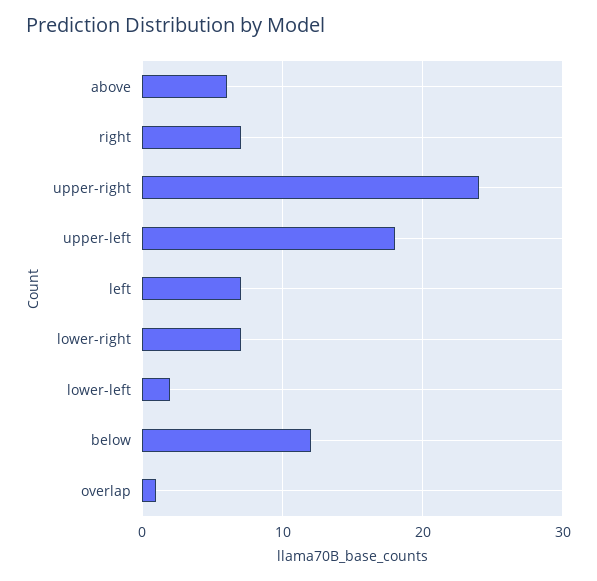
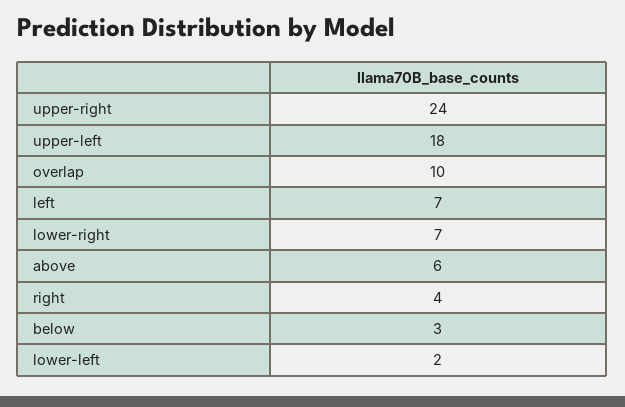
  {
    "above": 6,
-   "right": 7,
+   "right": 4,
    "upper-right": 24,
    "upper-left": 18,
    "left": 7,
    "lower-right": 7,
    "lower-left": 2,
-   "below": 12,
+   "below": 3,
-   "overlap": 1
+   "overlap": 10
  }

